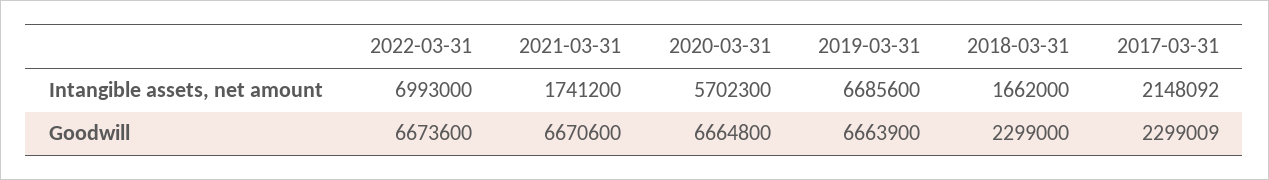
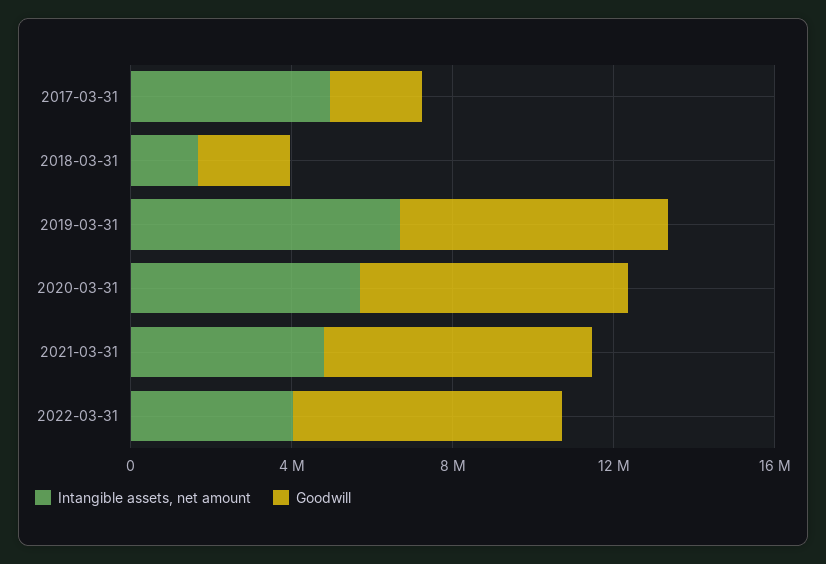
  {
    "Intangible assets, net amount": {
-     "2022-03-31": 6993000,
+     "2022-03-31": 4000000,
-     "2021-03-31": 1741200,
+     "2021-03-31": 5000000,
      "2020-03-31": 5702300,
      "2019-03-31": 6685600,
      "2018-03-31": 1662000,
-     "2017-03-31": 2148092
+     "2017-03-31": 5000000
    },
    "Goodwill": {
      "2022-03-31": 6673600,
      "2021-03-31": 6670600,
      "2020-03-31": 6664800,
      "2019-03-31": 6663900,
      "2018-03-31": 2299000,
      "2017-03-31": 2299009
    }
  }

